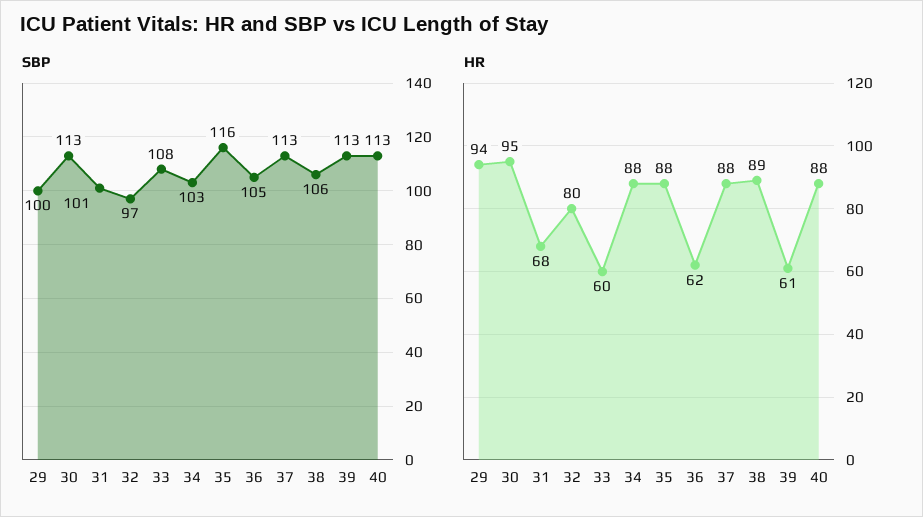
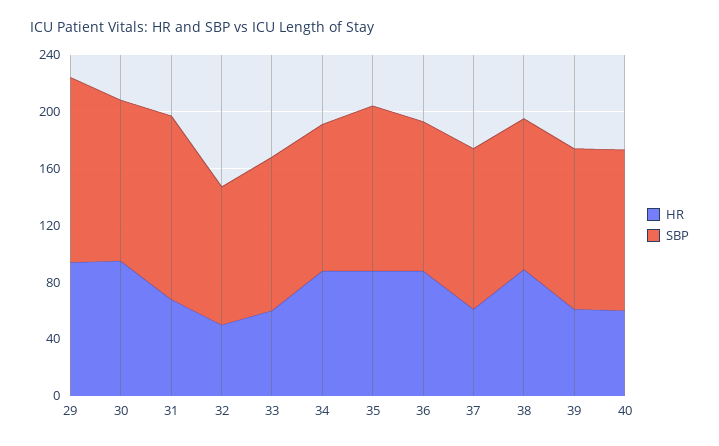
  {
    "SBP": {
-     "29": 100,
+     "29": 130,
      "30": 113,
-     "31": 101,
+     "31": 130,
      "32": 97,
      "33": 108,
      "34": 103,
      "35": 116,
      "36": 105,
      "37": 113,
      "38": 106,
      "39": 113,
      "40": 113
    },
    "HR": {
      "29": 94,
      "30": 95,
      "31": 68,
-     "32": 80,
+     "32": 50,
      "33": 60,
      "34": 88,
      "35": 88,
-     "36": 62,
+     "36": 90,
-     "37": 88,
+     "37": 60,
      "38": 89,
      "39": 61,
-     "40": 88
+     "40": 60
    }
  }

